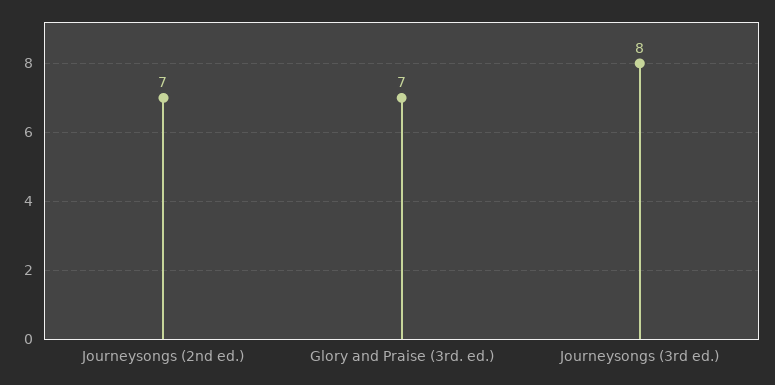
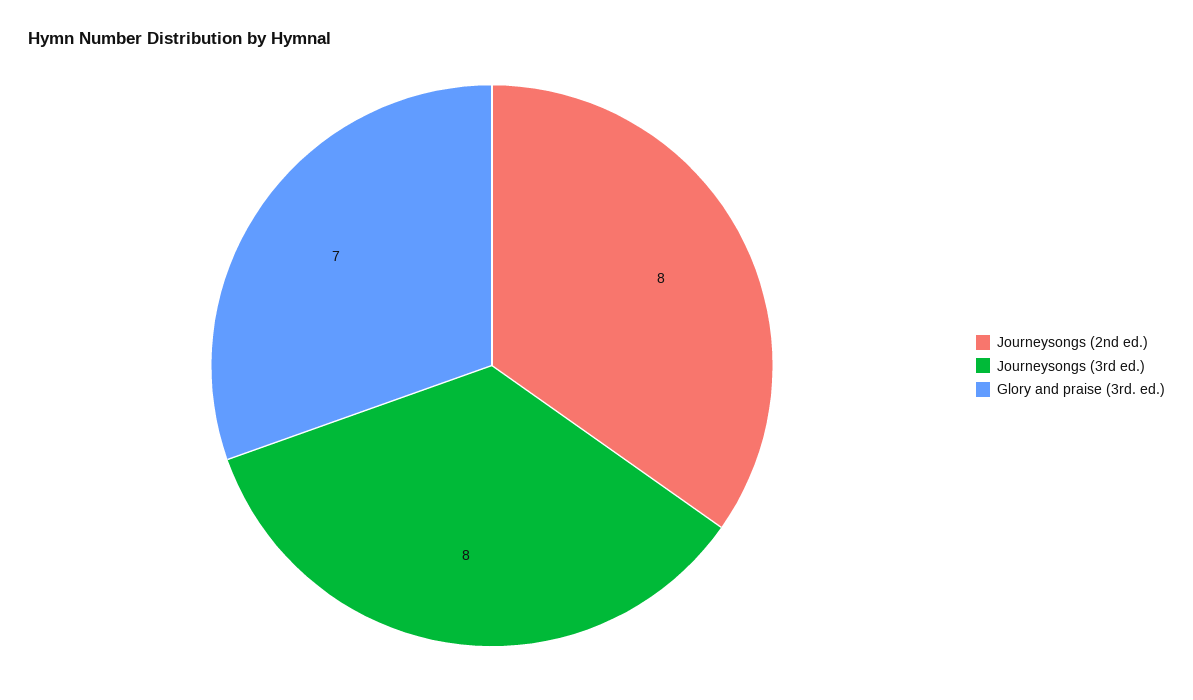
  {
-   "Journeysongs (2nd ed.)": 7,
+   "Journeysongs (2nd ed.)": 8,
    "Glory and Praise (3rd. ed.)": 7,
    "Journeysongs (3rd ed.)": 8
  }

